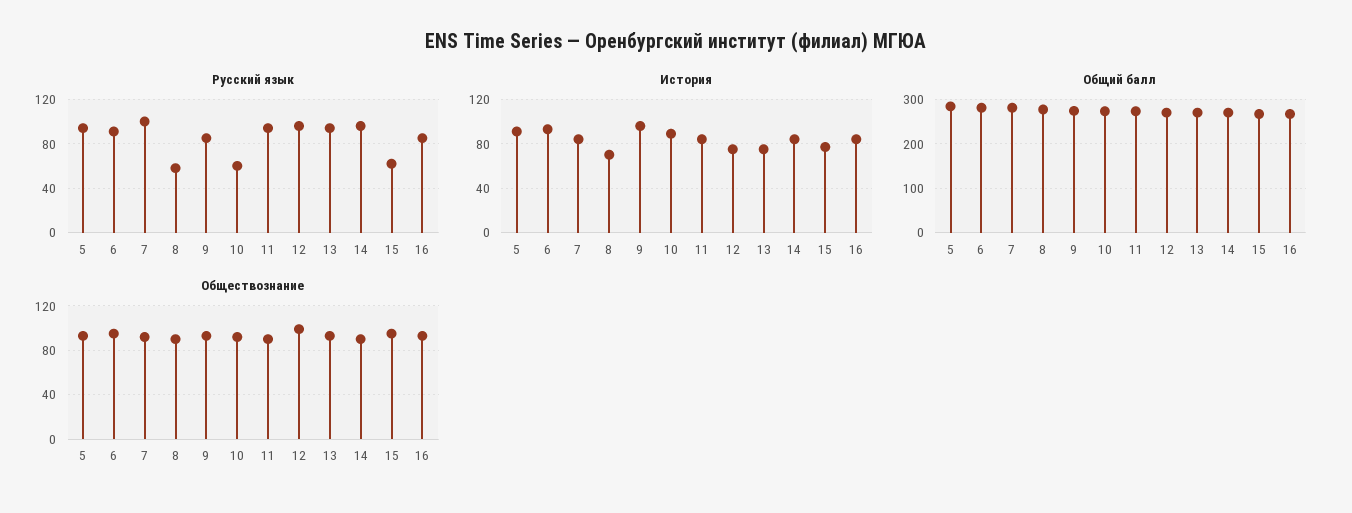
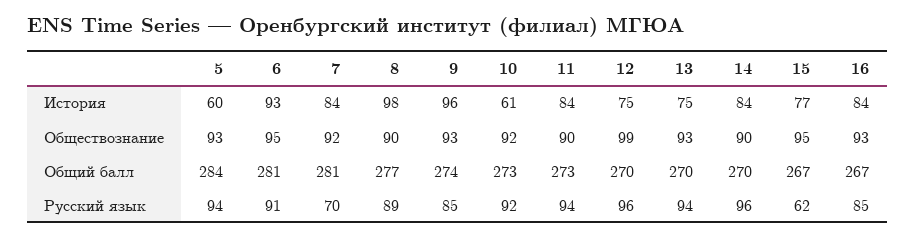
  {
    "Русский язык": {
      "5": 94,
      "6": 91,
-     "7": 100,
+     "7": 70,
-     "8": 60,
+     "8": 89,
      "9": 85,
-     "10": 60,
+     "10": 92,
      "11": 94,
      "12": 96,
      "13": 94,
      "14": 96,
      "15": 62,
      "16": 85
    },
    "История": {
-     "5": 90,
+     "5": 60,
      "6": 93,
      "7": 84,
-     "8": 70,
+     "8": 98,
      "9": 96,
-     "10": 90,
+     "10": 61,
      "11": 84,
      "12": 75,
      "13": 75,
      "14": 84,
      "15": 77,
      "16": 84
    },
    "Общий балл": {
      "5": 284,
      "6": 281,
      "7": 281,
      "8": 277,
      "9": 274,
      "10": 273,
      "11": 273,
      "12": 270,
      "13": 270,
      "14": 270,
      "15": 267,
      "16": 267
    },
    "Обществознание": {
      "5": 93,
      "6": 95,
      "7": 92,
      "8": 90,
      "9": 93,
      "10": 92,
      "11": 90,
      "12": 99,
      "13": 93,
      "14": 90,
      "15": 95,
      "16": 93
    }
  }

